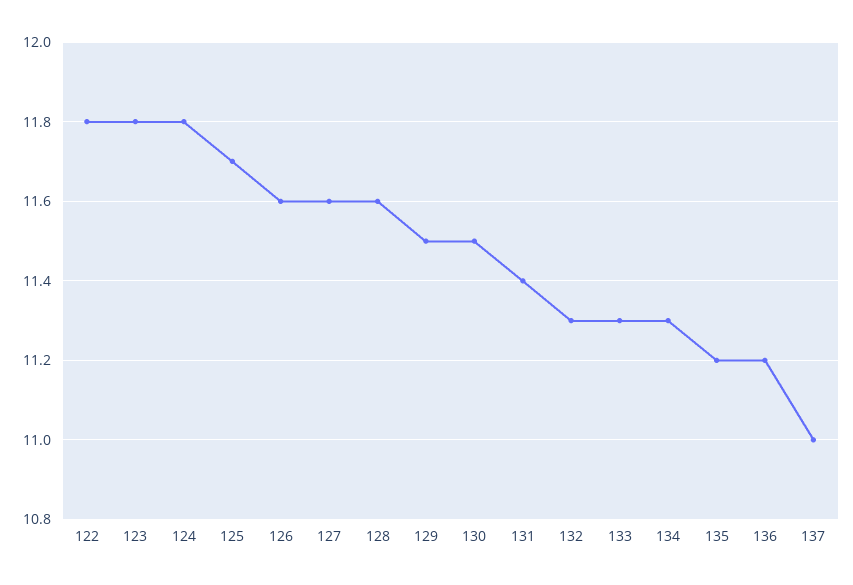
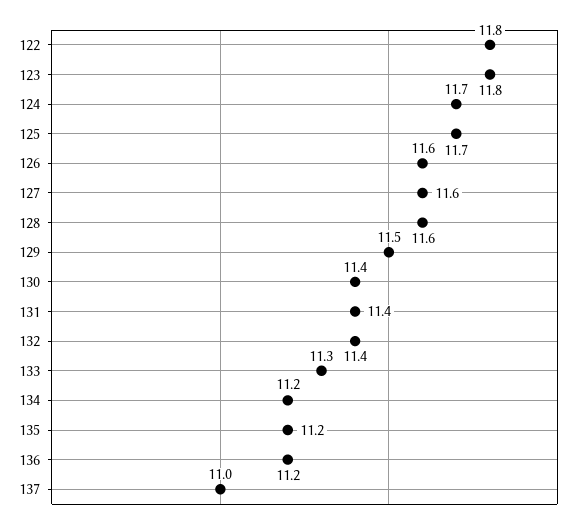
  {
    "122": 11.8,
    "123": 11.8,
-   "124": 11.8,
+   "124": 11.7,
    "125": 11.7,
    "126": 11.6,
    "127": 11.6,
    "128": 11.6,
    "129": 11.5,
-   "130": 11.5,
+   "130": 11.4,
    "131": 11.4,
-   "132": 11.3,
+   "132": 11.4,
    "133": 11.3,
-   "134": 11.3,
+   "134": 11.2,
    "135": 11.2,
    "136": 11.2,
    "137": 11
  }

